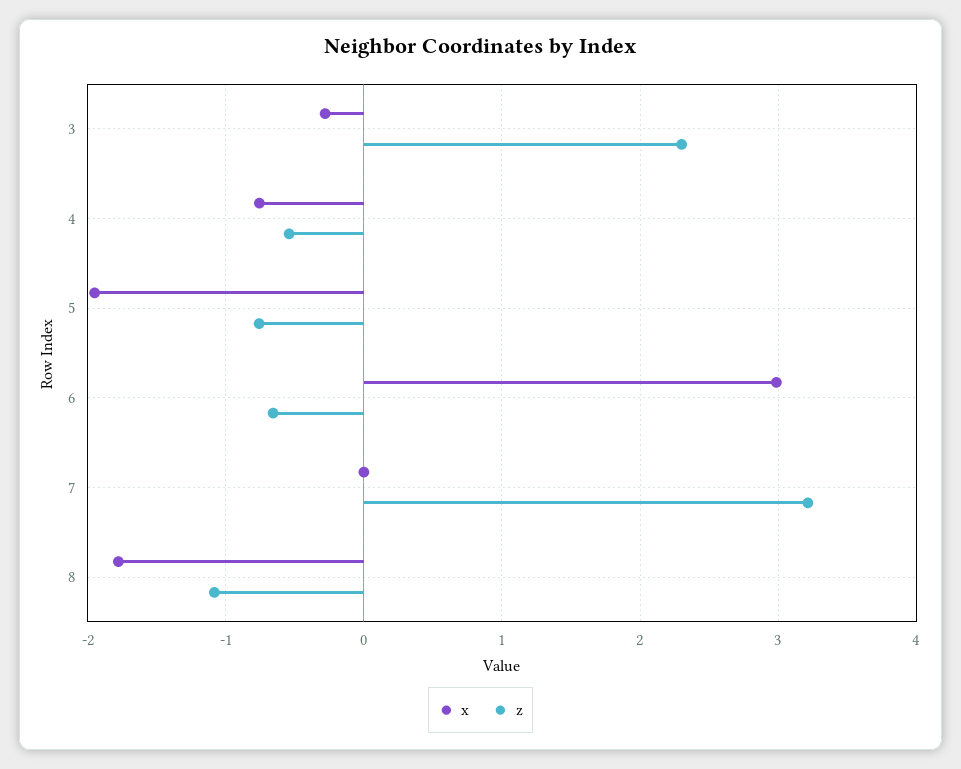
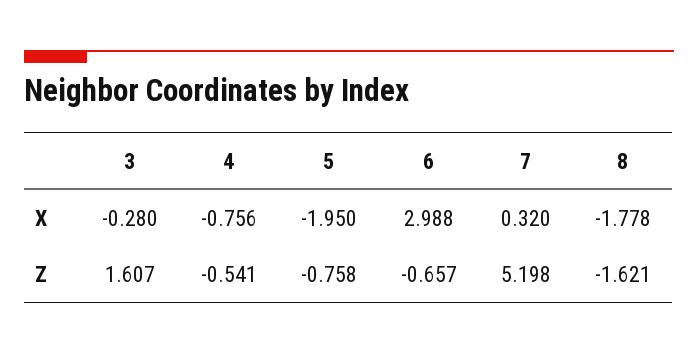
  {
    "x": {
      "3": -0.28,
      "4": -0.756,
      "5": -1.95,
      "6": 2.988,
-     "7": 0,
+     "7": 0.32,
      "8": -1.778
    },
    "z": {
-     "3": 2.3,
+     "3": 1.607,
      "4": -0.541,
      "5": -0.758,
      "6": -0.657,
-     "7": 3.2,
+     "7": 5.198,
-     "8": -1.1
+     "8": -1.621
    }
  }

